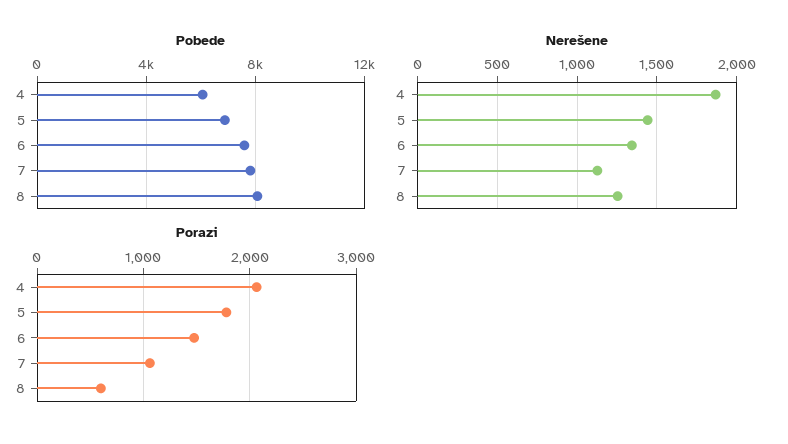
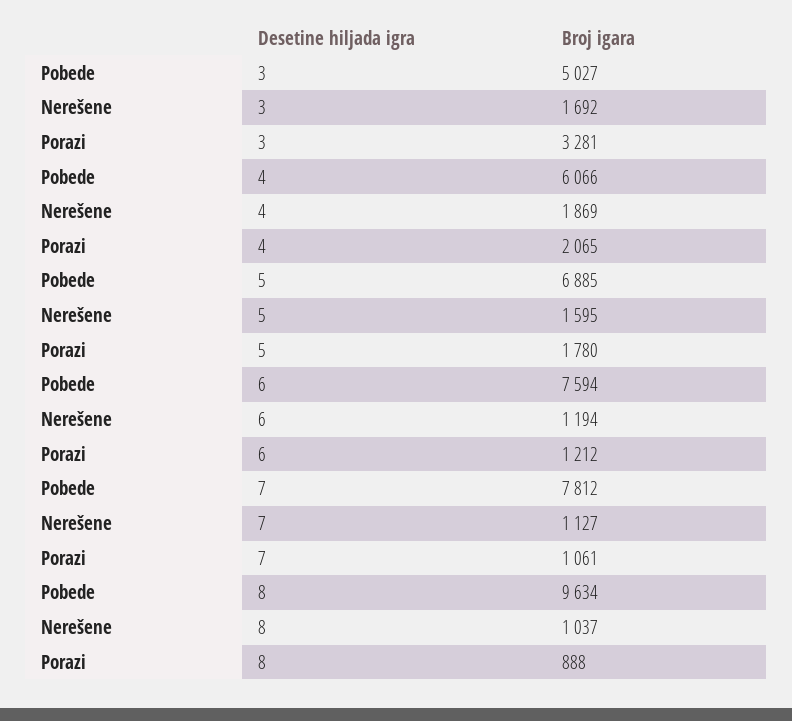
  {
    "Pobede": {
      "4": 6066,
      "5": 6885,
      "6": 7594,
      "7": 7812,
-     "8": 8000
+     "8": 9634,
+     "3": 5027
    },
    "Nerešene": {
      "4": 1869,
-     "5": 1450,
+     "5": 1595,
-     "6": 1350,
+     "6": 1194,
      "7": 1127,
-     "8": 1250
+     "8": 1037,
+     "3": 1692
    },
    "Porazi": {
      "4": 2065,
      "5": 1780,
-     "6": 1500,
+     "6": 1212,
      "7": 1061,
-     "8": 600
+     "8": 888,
+     "3": 3281
    }
  }

